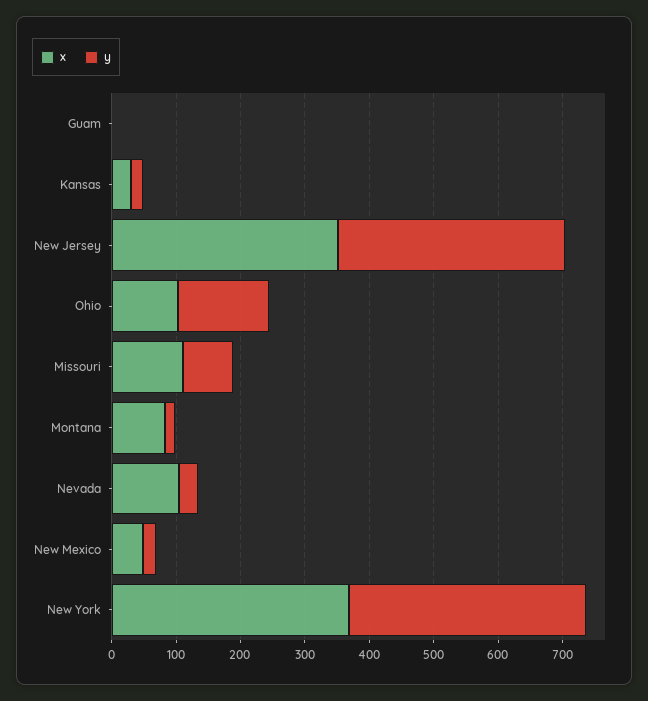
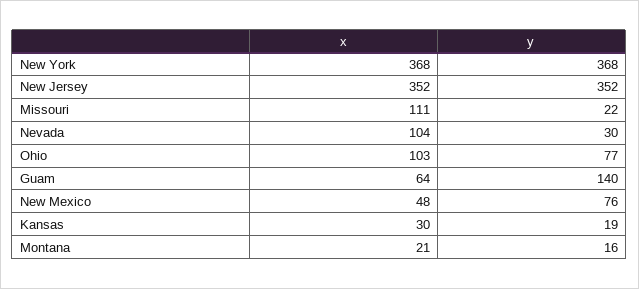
  {
    "x": {
-     "Guam": 0,
+     "Guam": 64,
      "Kansas": 30,
      "New Jersey": 352,
      "Ohio": 103,
      "Missouri": 111,
-     "Montana": 80,
+     "Montana": 21,
      "Nevada": 104,
      "New Mexico": 48,
      "New York": 368
    },
    "y": {
-     "Guam": 0,
+     "Guam": 140,
      "Kansas": 19,
      "New Jersey": 352,
-     "Ohio": 140,
+     "Ohio": 77,
-     "Missouri": 80,
+     "Missouri": 22,
      "Montana": 16,
      "Nevada": 30,
-     "New Mexico": 20,
+     "New Mexico": 76,
      "New York": 368
    }
  }

